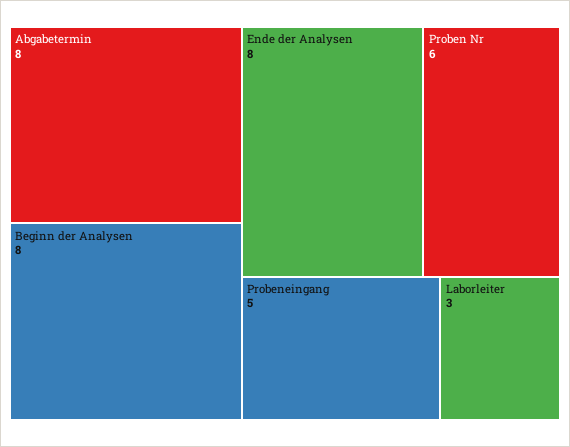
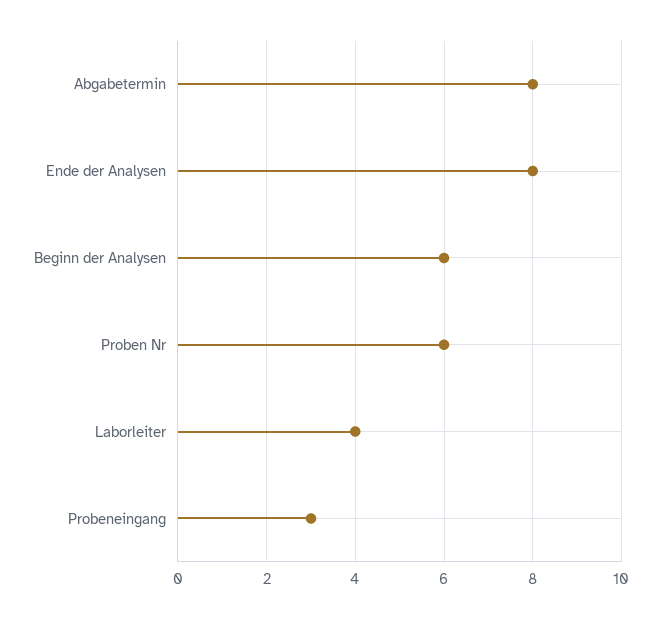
  {
    "Abgabetermin": 8,
-   "Beginn der Analysen": 8,
+   "Beginn der Analysen": 6,
    "Ende der Analysen": 8,
    "Proben Nr": 6,
-   "Probeneingang": 5,
+   "Probeneingang": 3,
-   "Laborleiter": 3
+   "Laborleiter": 4
  }

